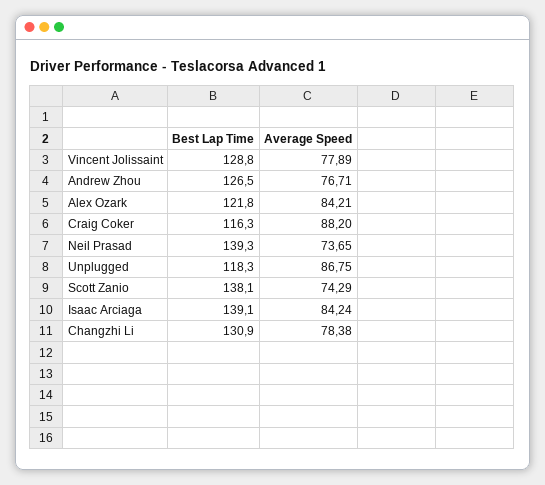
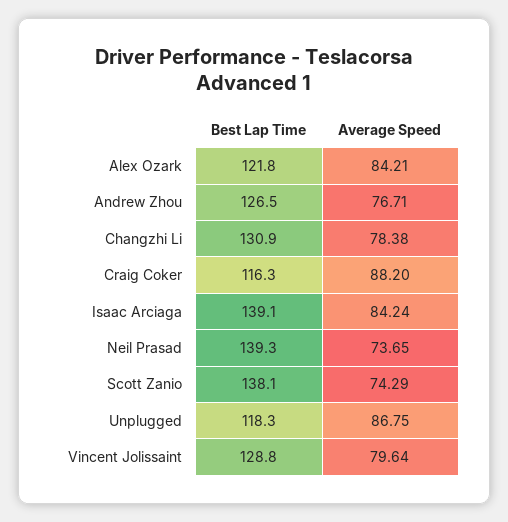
  {
    "Best Lap Time": {
      "Vincent Jolissaint": 128.8,
      "Andrew Zhou": 126.5,
      "Alex Ozark": 121.8,
      "Craig Coker": 116.3,
      "Neil Prasad": 139.3,
      "Unplugged": 118.3,
      "Scott Zanio": 138.1,
      "Isaac Arciaga": 139.1,
      "Changzhi Li": 130.9
    },
    "Average Speed": {
-     "Vincent Jolissaint": 77.89,
+     "Vincent Jolissaint": 79.64,
      "Andrew Zhou": 76.71,
      "Alex Ozark": 84.21,
      "Craig Coker": 88.2,
      "Neil Prasad": 73.65,
      "Unplugged": 86.75,
      "Scott Zanio": 74.29,
      "Isaac Arciaga": 84.24,
      "Changzhi Li": 78.38
    }
  }

